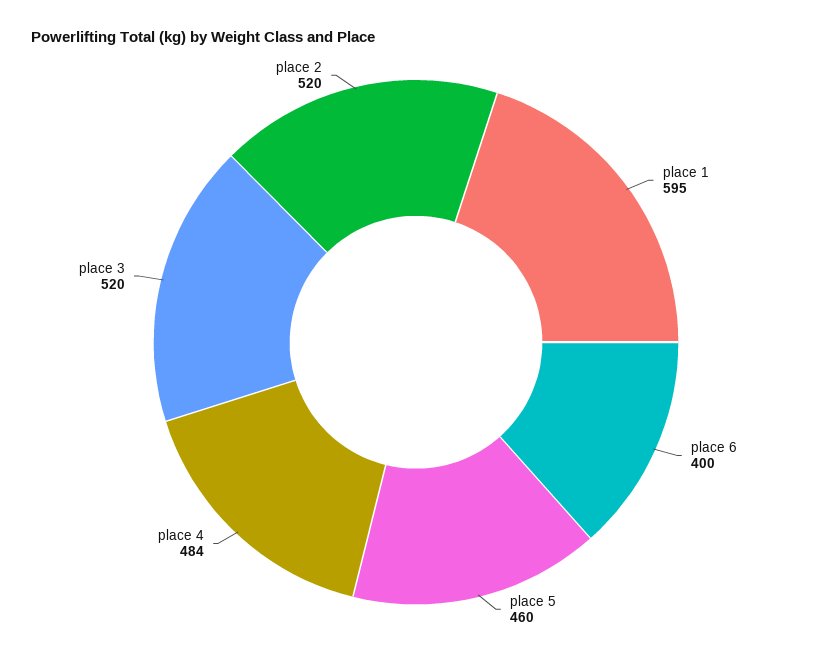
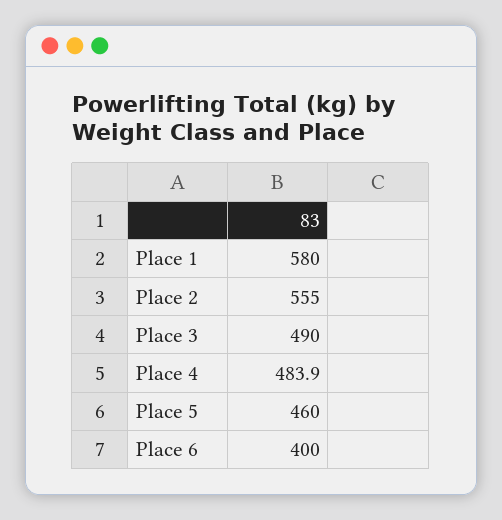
  {
-   "place 1": 595,
+   "place 1": 580,
    "place 6": 400,
    "place 5": 460,
    "place 4": 483.9,
-   "place 3": 520,
+   "place 3": 490,
-   "place 2": 520
+   "place 2": 555
  }

